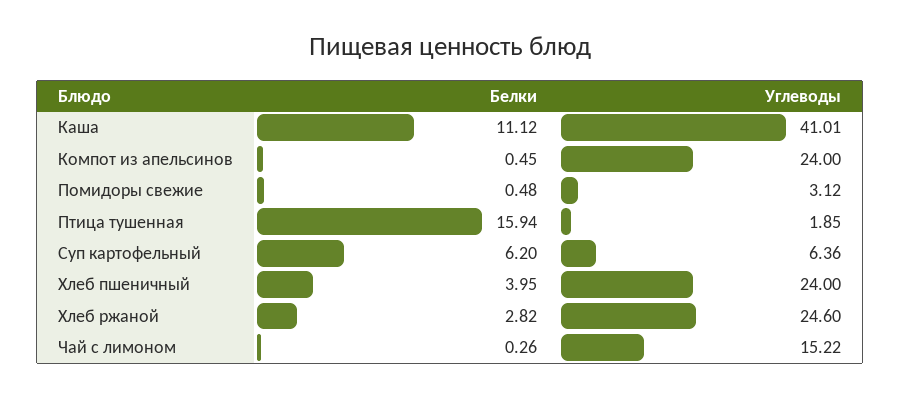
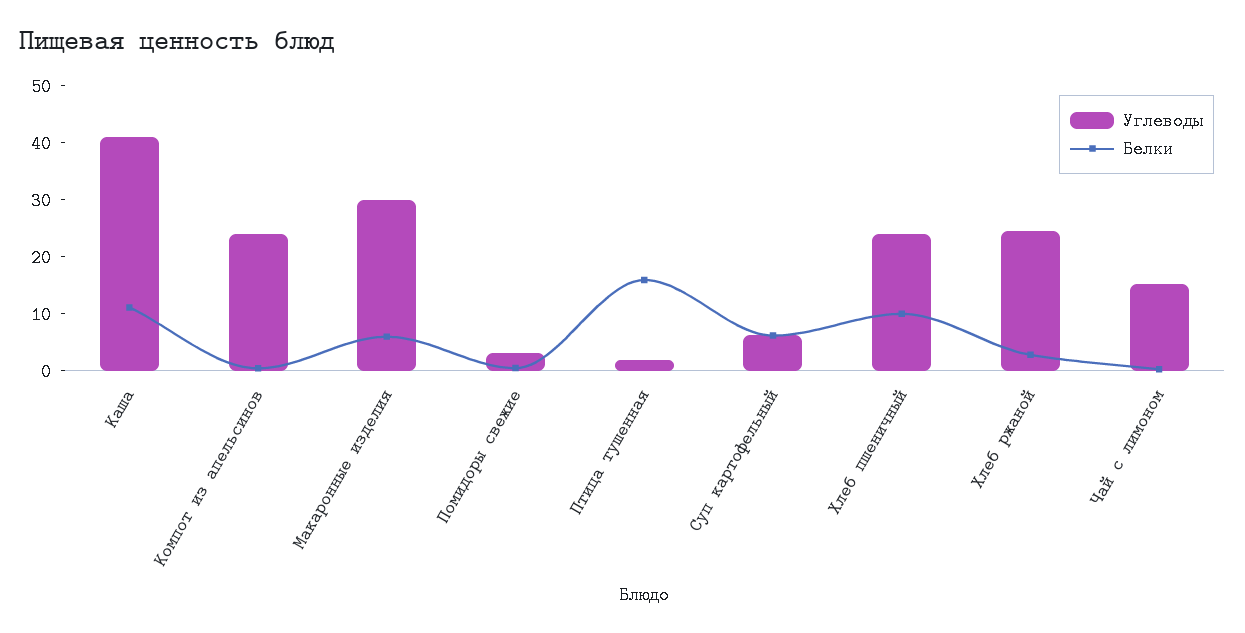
  {
    "Белки": {
      "Каша": 11.12,
      "Компот из апельсинов": 0.45,
      "Помидоры свежие": 0.48,
      "Птица тушенная": 15.94,
      "Суп картофельный": 6.2,
-     "Хлеб пшеничный": 3.95,
+     "Хлеб пшеничный": 10,
      "Хлеб ржаной": 2.82,
-     "Чай с лимоном": 0.26
+     "Чай с лимоном": 0.26,
+     "Макаронные изделия": 6
    },
    "Углеводы": {
      "Каша": 41.01,
      "Компот из апельсинов": 24,
      "Помидоры свежие": 3.12,
      "Птица тушенная": 1.85,
      "Суп картофельный": 6.36,
      "Хлеб пшеничный": 24,
      "Хлеб ржаной": 24.6,
-     "Чай с лимоном": 15.22
+     "Чай с лимоном": 15.22,
+     "Макаронные изделия": 30
    }
  }

